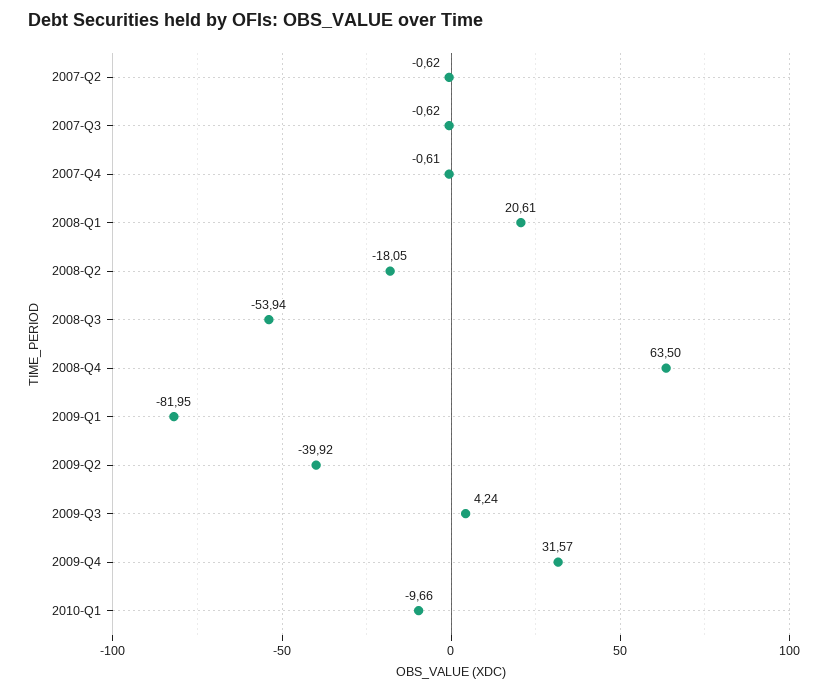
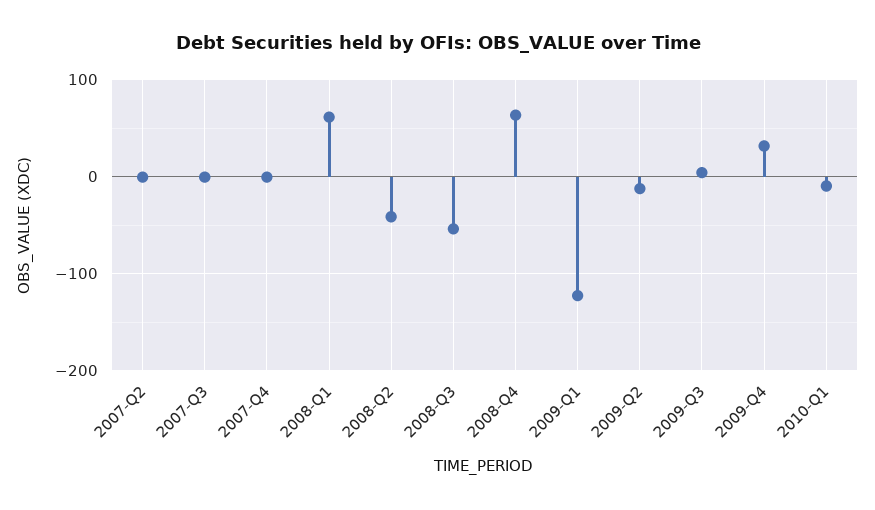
  {
    "2007-Q2": -0.62,
    "2007-Q3": -0.62,
    "2007-Q4": -0.61,
-   "2008-Q1": 20.61,
+   "2008-Q1": 60,
-   "2008-Q2": -18.05,
+   "2008-Q2": -40,
    "2008-Q3": -53.94,
    "2008-Q4": 63.5,
-   "2009-Q1": -81.95,
+   "2009-Q1": -120,
-   "2009-Q2": -39.92,
+   "2009-Q2": -10,
    "2009-Q3": 4.24,
    "2009-Q4": 31.57,
    "2010-Q1": -9.66
  }

